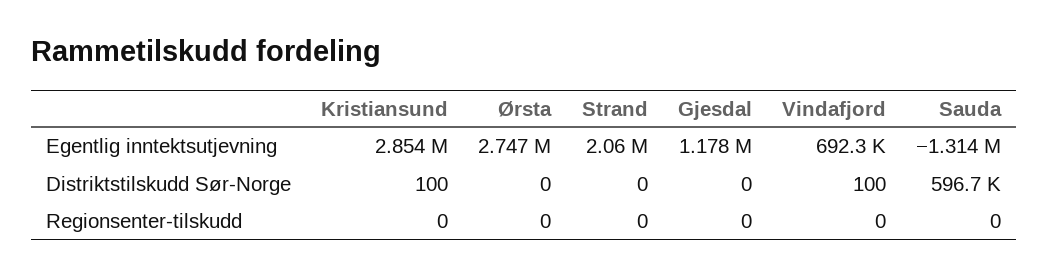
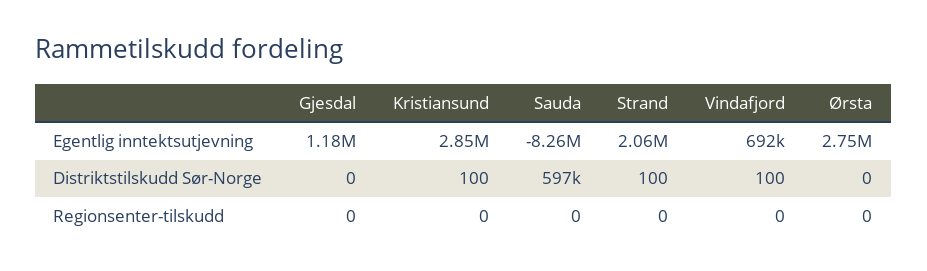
  {
    "Kristiansund": {
      "Egentlig inntektsutjevning": 2854000,
      "Distriktstilskudd Sør-Norge": 100,
      "Regionsenter-tilskudd": 0
    },
    "Ørsta": {
      "Egentlig inntektsutjevning": 2747000,
      "Distriktstilskudd Sør-Norge": 0,
      "Regionsenter-tilskudd": 0
    },
    "Strand": {
      "Egentlig inntektsutjevning": 2060000,
-     "Distriktstilskudd Sør-Norge": 0,
+     "Distriktstilskudd Sør-Norge": 100,
      "Regionsenter-tilskudd": 0
    },
    "Gjesdal": {
      "Egentlig inntektsutjevning": 1178000,
      "Distriktstilskudd Sør-Norge": 0,
      "Regionsenter-tilskudd": 0
    },
    "Vindafjord": {
      "Egentlig inntektsutjevning": 692300,
      "Distriktstilskudd Sør-Norge": 100,
      "Regionsenter-tilskudd": 0
    },
    "Sauda": {
-     "Egentlig inntektsutjevning": -1314000,
+     "Egentlig inntektsutjevning": -8260000,
      "Distriktstilskudd Sør-Norge": 596700,
      "Regionsenter-tilskudd": 0
    }
  }

